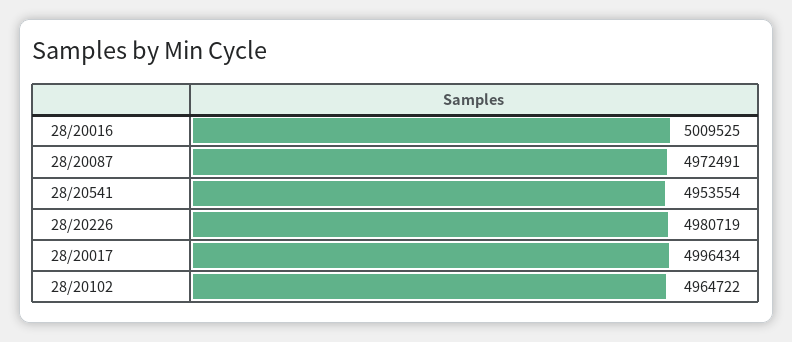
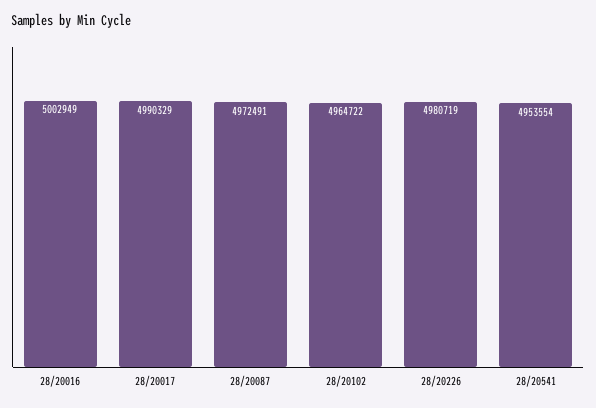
  {
-   "28/20016": 5009525,
+   "28/20016": 5002949,
    "28/20087": 4972491,
    "28/20541": 4953554,
    "28/20226": 4980719,
-   "28/20017": 4996434,
+   "28/20017": 4990329,
    "28/20102": 4964722
  }

